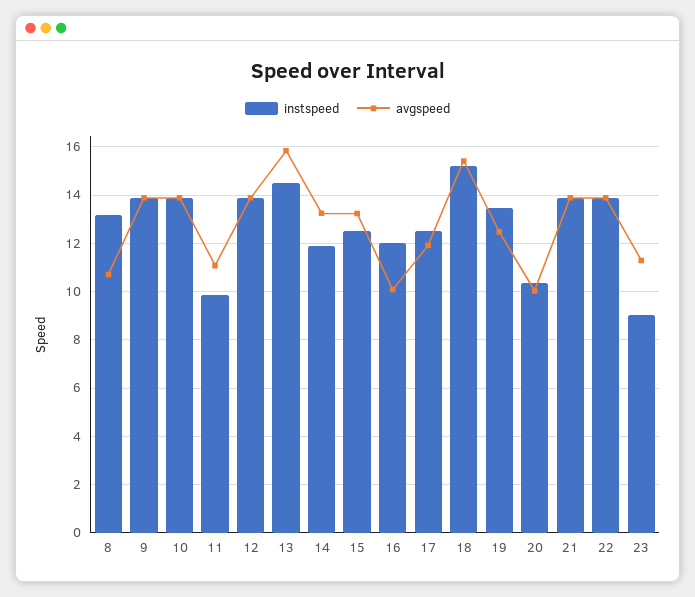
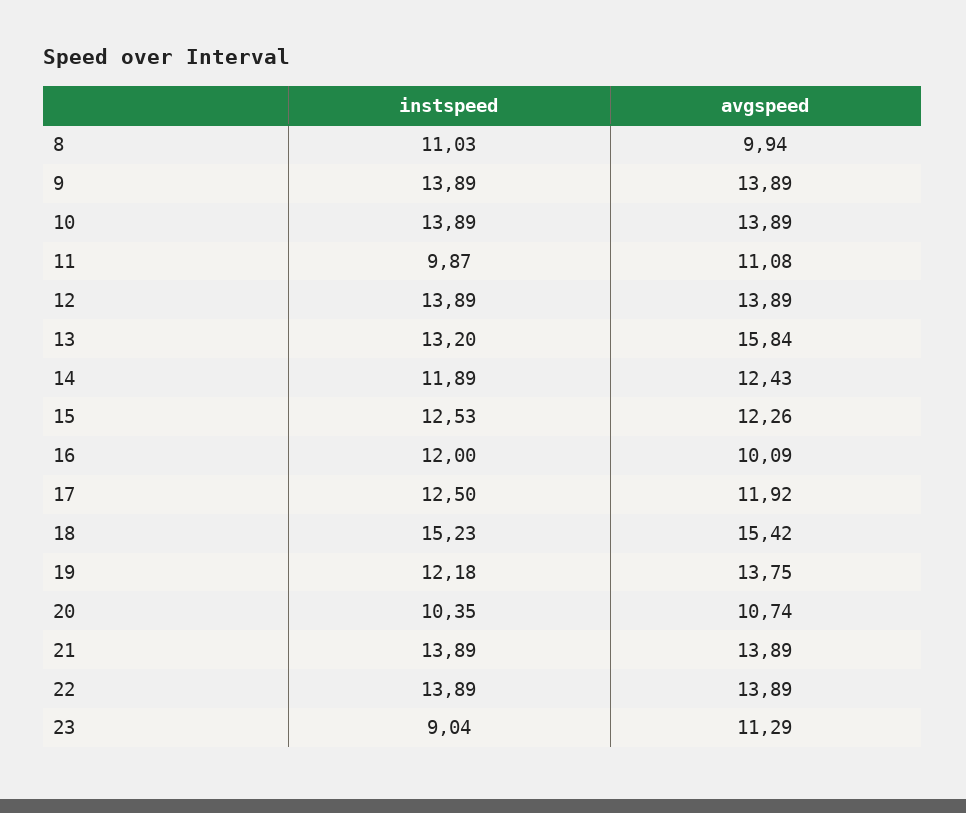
  {
    "instspeed": {
-     "8": 13.25,
+     "8": 11.03,
      "9": 13.89,
      "10": 13.89,
      "11": 9.87,
      "12": 13.89,
-     "13": 14.5,
+     "13": 13.2,
      "14": 11.89,
      "15": 12.53,
      "16": 12,
      "17": 12.5,
      "18": 15.23,
-     "19": 13.5,
+     "19": 12.18,
      "20": 10.35,
      "21": 13.89,
      "22": 13.89,
      "23": 9.04
    },
    "avgspeed": {
-     "8": 10.75,
+     "8": 9.94,
      "9": 13.89,
      "10": 13.89,
      "11": 11.08,
      "12": 13.89,
      "13": 15.84,
-     "14": 13.25,
+     "14": 12.43,
-     "15": 13.25,
+     "15": 12.26,
      "16": 10.09,
      "17": 11.92,
      "18": 15.42,
-     "19": 12.5,
+     "19": 13.75,
-     "20": 10,
+     "20": 10.74,
      "21": 13.89,
      "22": 13.89,
      "23": 11.29
    }
  }

